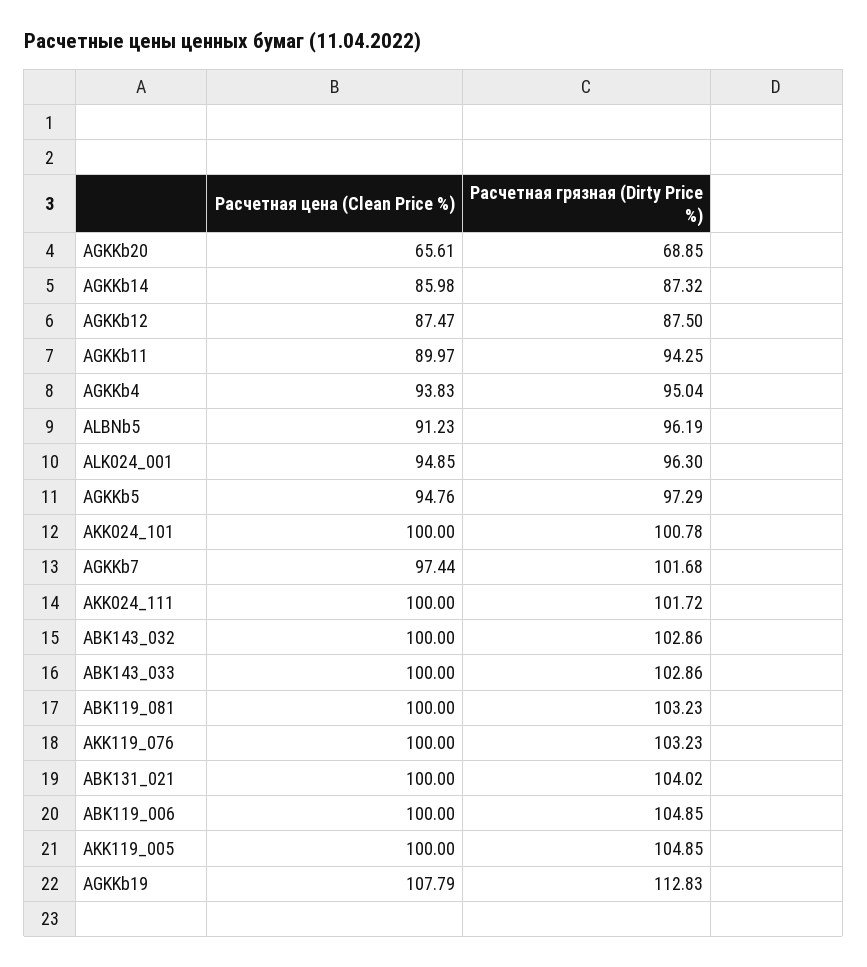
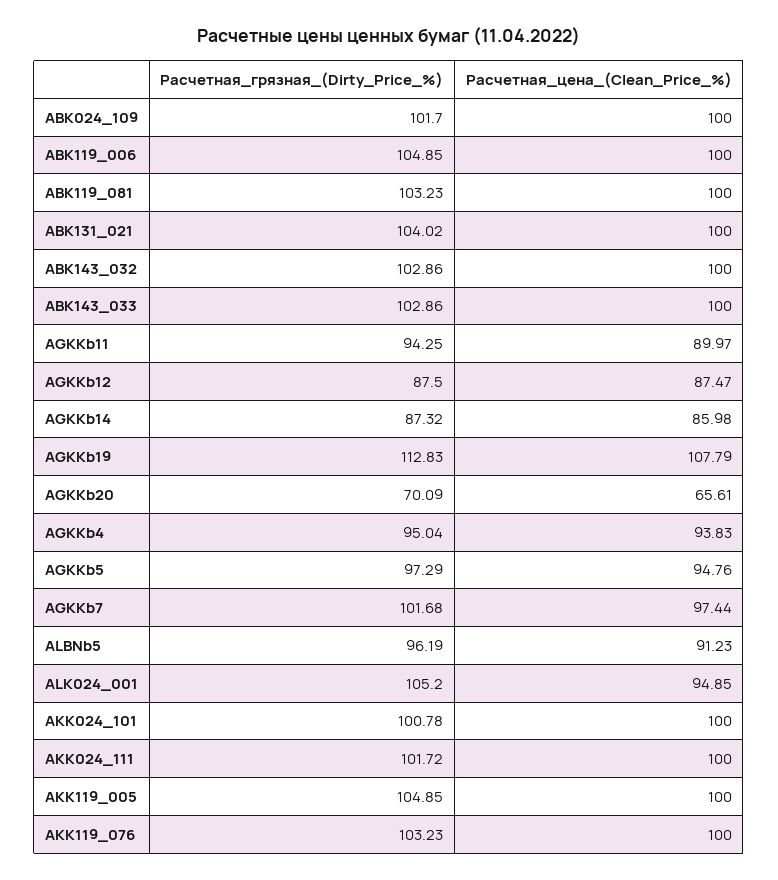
  {
    "Расчетная цена (Clean Price %)": {
      "AGKKb20": 65.61,
      "AGKKb14": 85.98,
      "AGKKb12": 87.47,
      "AGKKb11": 89.97,
      "AGKKb4": 93.83,
      "ALBNb5": 91.23,
      "ALK024_001": 94.85,
      "AGKKb5": 94.76,
      "AKK024_101": 100,
      "AGKKb7": 97.44,
      "AKK024_111": 100,
      "ABK143_032": 100,
      "ABK143_033": 100,
      "ABK119_081": 100,
      "AKK119_076": 100,
      "ABK131_021": 100,
      "ABK119_006": 100,
      "AKK119_005": 100,
-     "AGKKb19": 107.79
+     "AGKKb19": 107.79,
+     "ABK024_109": 100
    },
    "Расчетная грязная (Dirty Price %)": {
-     "AGKKb20": 68.85,
+     "AGKKb20": 70.09,
      "AGKKb14": 87.32,
      "AGKKb12": 87.5,
      "AGKKb11": 94.25,
      "AGKKb4": 95.04,
      "ALBNb5": 96.19,
-     "ALK024_001": 96.3,
+     "ALK024_001": 105.2,
      "AGKKb5": 97.29,
      "AKK024_101": 100.78,
      "AGKKb7": 101.68,
      "AKK024_111": 101.72,
      "ABK143_032": 102.86,
      "ABK143_033": 102.86,
      "ABK119_081": 103.23,
      "AKK119_076": 103.23,
      "ABK131_021": 104.02,
      "ABK119_006": 104.85,
      "AKK119_005": 104.85,
-     "AGKKb19": 112.83
+     "AGKKb19": 112.83,
+     "ABK024_109": 101.7
    }
  }

